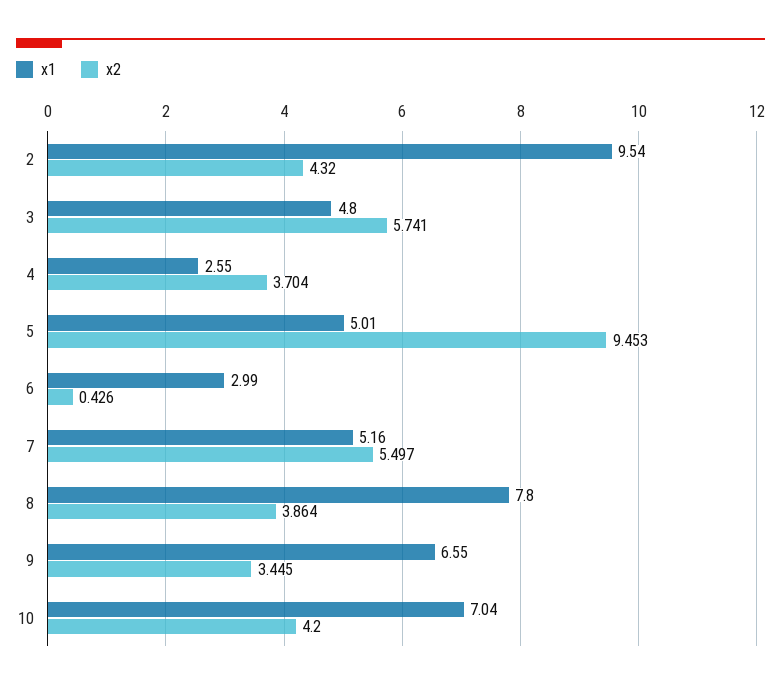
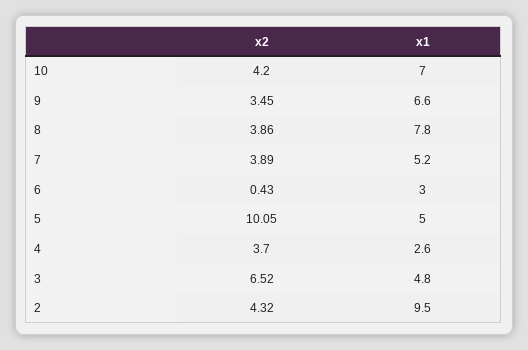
  {
    "x1": {
      "2": 9.54,
      "3": 4.8,
      "4": 2.55,
      "5": 5.01,
      "6": 2.99,
      "7": 5.16,
      "8": 7.8,
      "9": 6.55,
      "10": 7.04
    },
    "x2": {
      "2": 4.32,
-     "3": 5.741,
+     "3": 6.52,
      "4": 3.704,
-     "5": 9.453,
+     "5": 10.05,
      "6": 0.426,
-     "7": 5.497,
+     "7": 3.89,
      "8": 3.864,
      "9": 3.445,
      "10": 4.2
    }
  }

